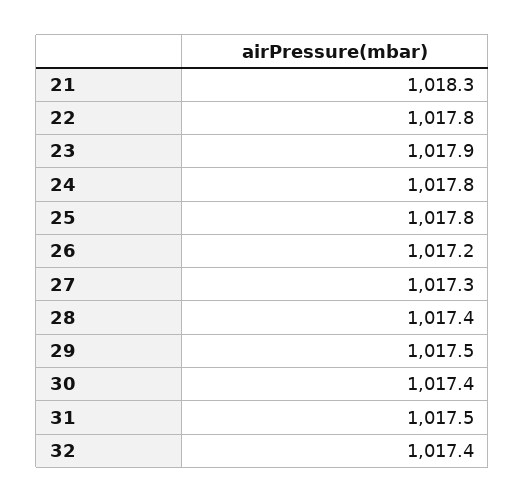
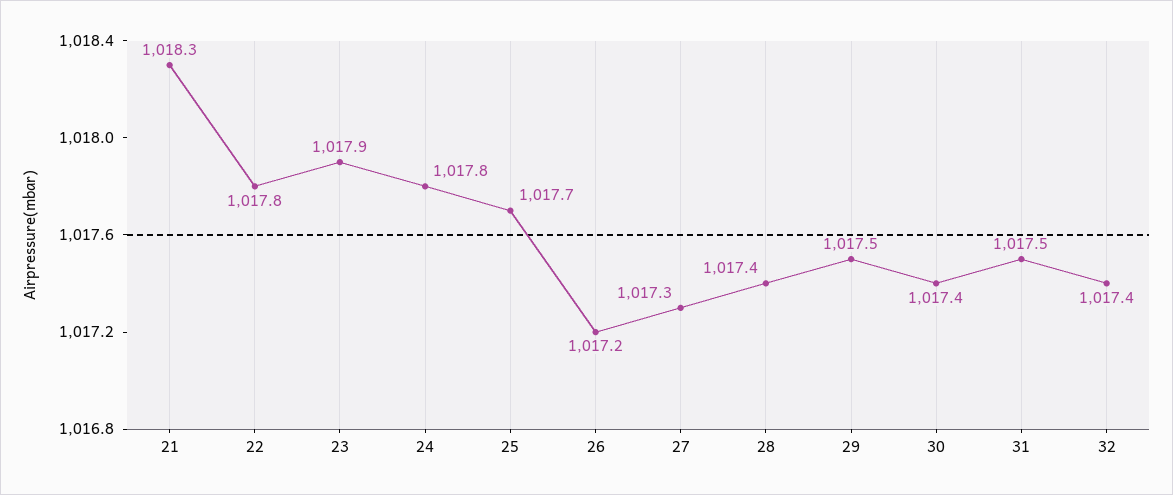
  {
    "21": 1018.3,
    "22": 1017.8,
    "23": 1017.9,
    "24": 1017.8,
-   "25": 1017.8,
+   "25": 1017.7,
    "26": 1017.2,
    "27": 1017.3,
    "28": 1017.4,
    "29": 1017.5,
    "30": 1017.4,
    "31": 1017.5,
    "32": 1017.4
  }

